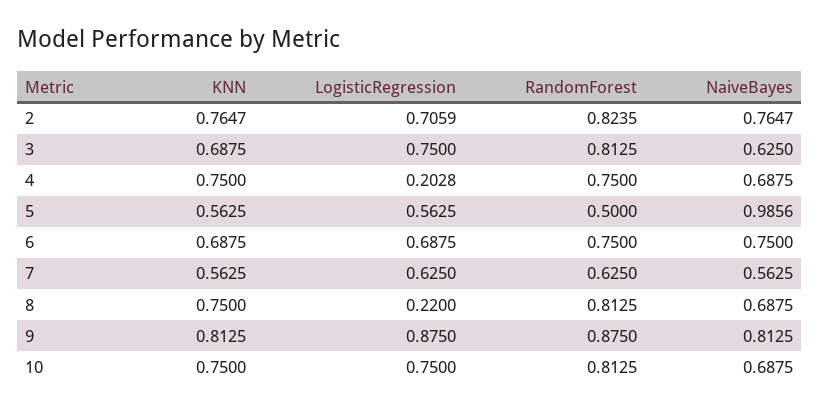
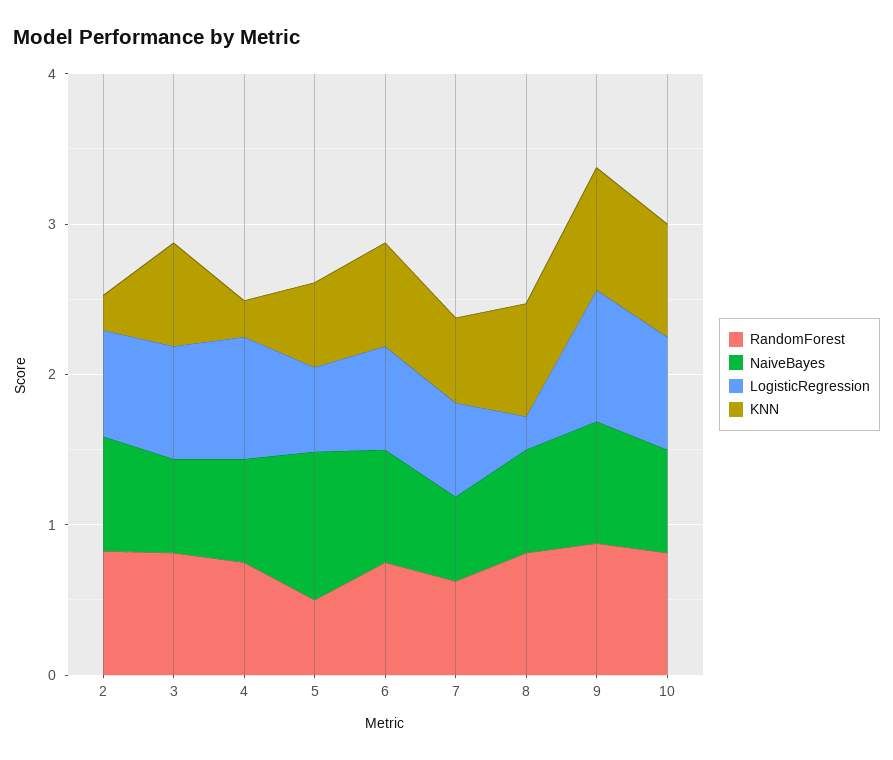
  {
    "KNN": {
-     "2": 0.7647,
+     "2": 0.2,
      "3": 0.6875,
-     "4": 0.75,
+     "4": 0.2,
      "5": 0.5625,
      "6": 0.6875,
      "7": 0.5625,
      "8": 0.75,
      "9": 0.8125,
      "10": 0.75
    },
    "LogisticRegression": {
      "2": 0.7059,
      "3": 0.75,
-     "4": 0.2028,
+     "4": 0.8,
      "5": 0.5625,
      "6": 0.6875,
      "7": 0.625,
      "8": 0.22,
      "9": 0.875,
      "10": 0.75
    },
    "RandomForest": {
      "2": 0.8235,
      "3": 0.8125,
      "4": 0.75,
      "5": 0.5,
      "6": 0.75,
      "7": 0.625,
      "8": 0.8125,
      "9": 0.875,
      "10": 0.8125
    },
    "NaiveBayes": {
      "2": 0.7647,
      "3": 0.625,
      "4": 0.6875,
      "5": 0.9856,
      "6": 0.75,
      "7": 0.5625,
      "8": 0.6875,
      "9": 0.8125,
      "10": 0.6875
    }
  }

